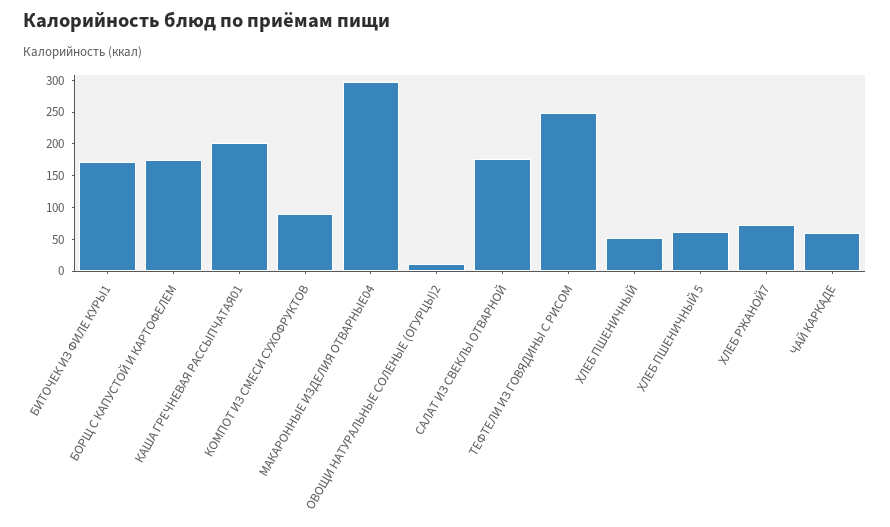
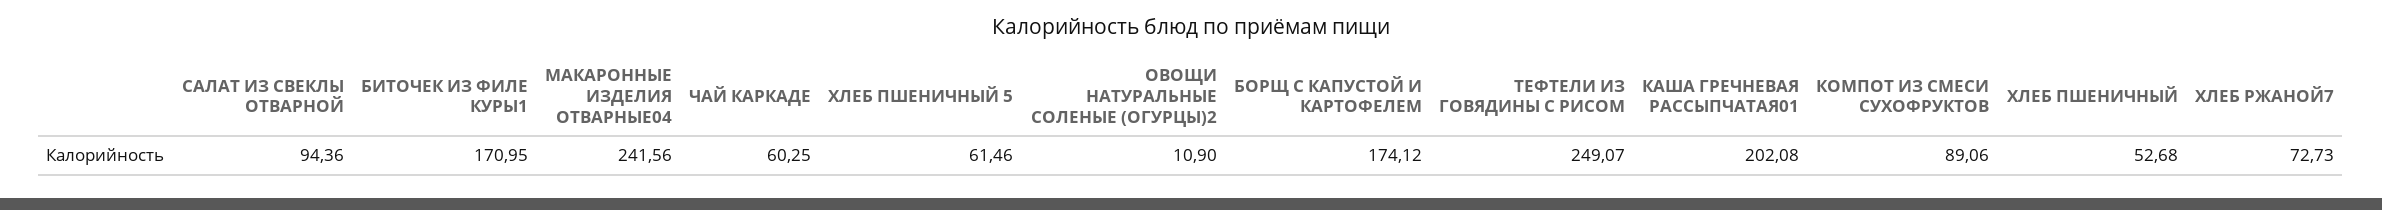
  {
    "БИТОЧЕК ИЗ ФИЛЕ КУРЫ1": 170.95,
    "БОРЩ С КАПУСТОЙ И КАРТОФЕЛЕМ": 174.12,
    "КАША ГРЕЧНЕВАЯ РАССЫПЧАТАЯ01": 202.08,
    "КОМПОТ ИЗ СМЕСИ СУХОФРУКТОВ": 89.06,
-   "МАКАРОННЫЕ ИЗДЕЛИЯ ОТВАРНЫЕ04": 300,
+   "МАКАРОННЫЕ ИЗДЕЛИЯ ОТВАРНЫЕ04": 241.56,
    "ОВОЩИ НАТУРАЛЬНЫЕ СОЛЕНЫЕ (ОГУРЦЫ)2": 10.9,
-   "САЛАТ ИЗ СВЕКЛЫ ОТВАРНОЙ": 175,
+   "САЛАТ ИЗ СВЕКЛЫ ОТВАРНОЙ": 94.36,
    "ТЕФТЕЛИ ИЗ ГОВЯДИНЫ С РИСОМ": 249.07,
    "ХЛЕБ ПШЕНИЧНЫЙ": 52.68,
    "ХЛЕБ ПШЕНИЧНЫЙ 5": 61.46,
    "ХЛЕБ РЖАНОЙ7": 72.73,
    "ЧАЙ КАРКАДЕ": 60.25
  }

